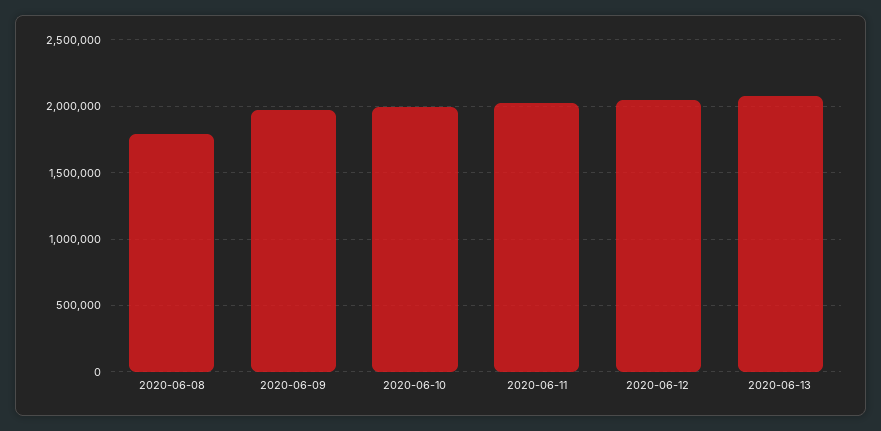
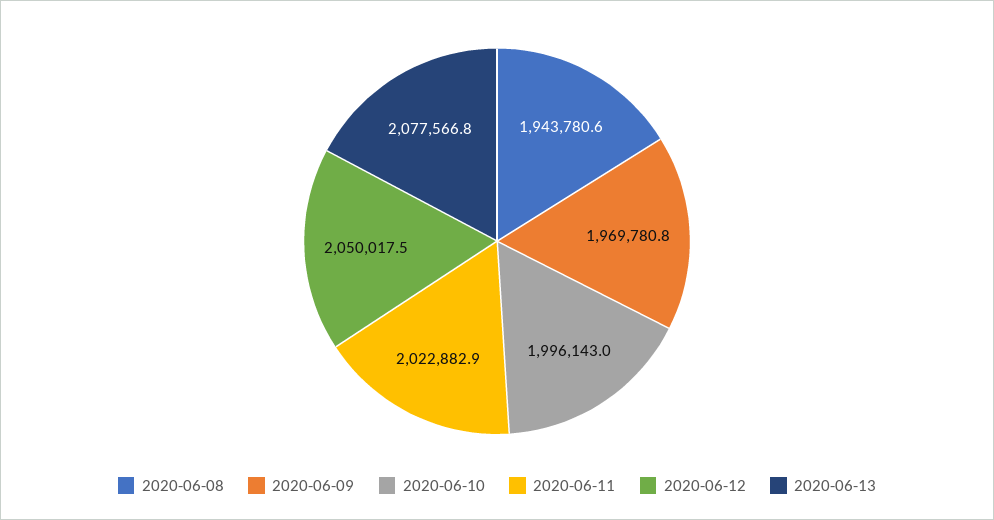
  {
-   "2020-06-08": 1800000,
+   "2020-06-08": 1943780.6,
    "2020-06-09": 1969780.8,
    "2020-06-10": 1996143,
    "2020-06-11": 2022882.9,
    "2020-06-12": 2050017.5,
    "2020-06-13": 2077566.8
  }

